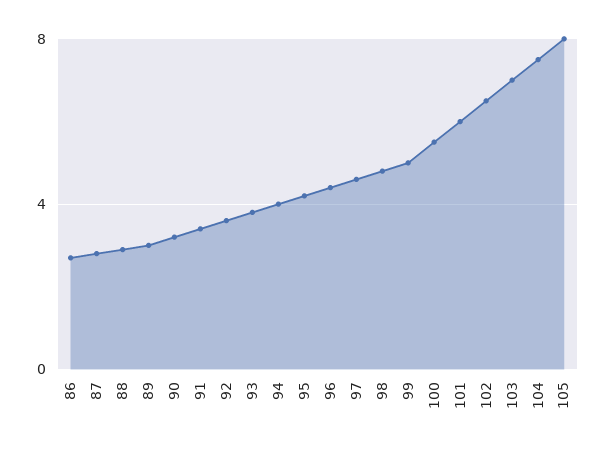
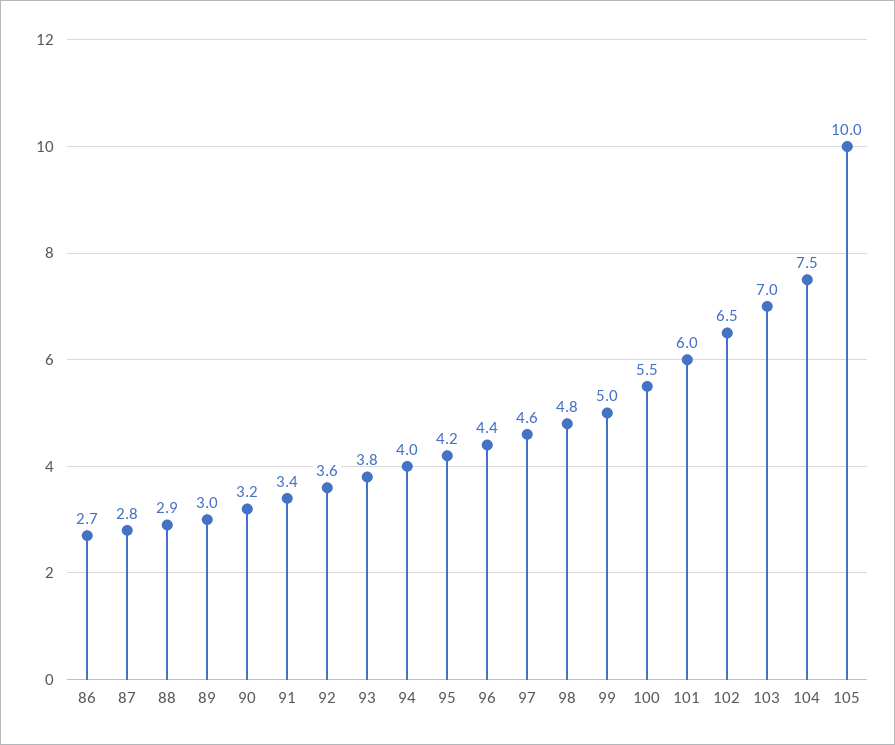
  {
    "86": 2.7,
    "87": 2.8,
    "88": 2.9,
    "89": 3,
    "90": 3.2,
    "91": 3.4,
    "92": 3.6,
    "93": 3.8,
    "94": 4,
    "95": 4.2,
    "96": 4.4,
    "97": 4.6,
    "98": 4.8,
    "99": 5,
    "100": 5.5,
    "101": 6,
    "102": 6.5,
    "103": 7,
    "104": 7.5,
-   "105": 8
+   "105": 10
  }

